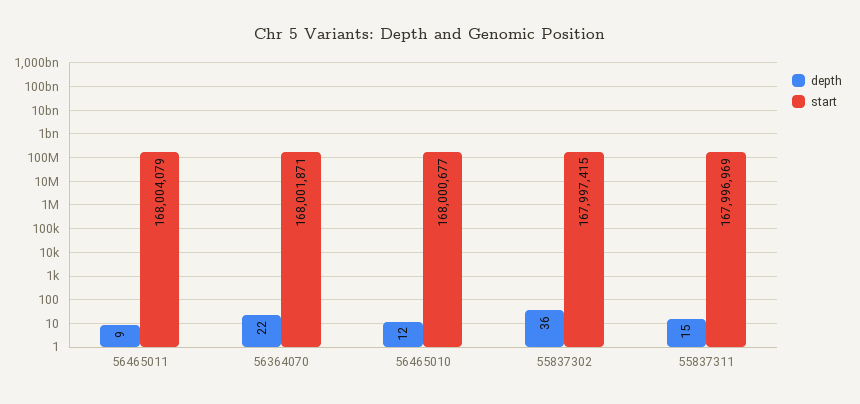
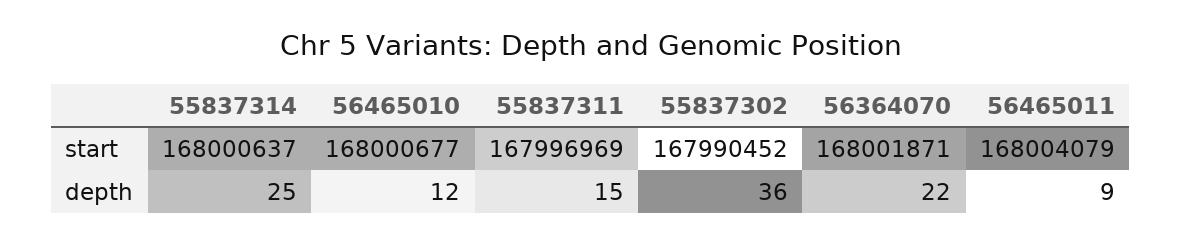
  {
    "depth": {
      "56465011": 9,
      "56364070": 22,
      "56465010": 12,
      "55837302": 36,
-     "55837311": 15
+     "55837311": 15,
+     "55837314": 25
    },
    "start": {
      "56465011": 168004079,
      "56364070": 168001871,
      "56465010": 168000677,
-     "55837302": 167997415,
+     "55837302": 167990452,
-     "55837311": 167996969
+     "55837311": 167996969,
+     "55837314": 168000637
    }
  }

